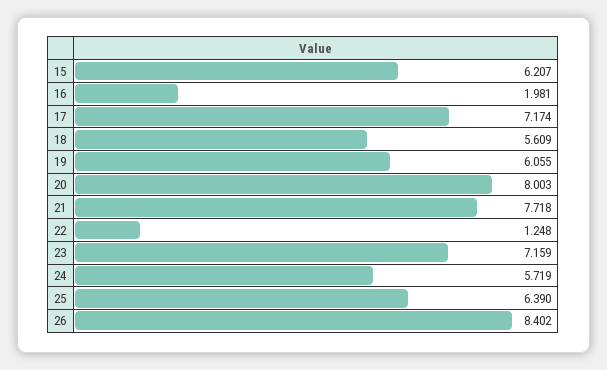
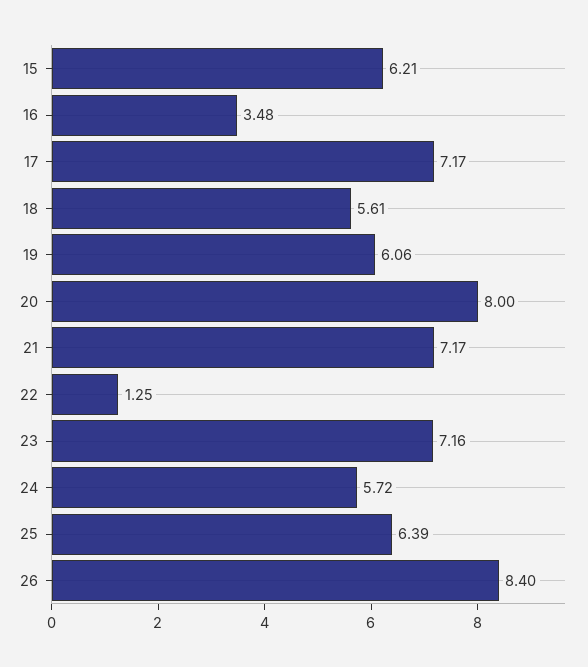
  {
    "15": 6.207,
-   "16": 1.981,
+   "16": 3.48,
    "17": 7.174,
    "18": 5.609,
    "19": 6.055,
    "20": 8.003,
-   "21": 7.718,
+   "21": 7.17,
    "22": 1.248,
    "23": 7.159,
    "24": 5.719,
    "25": 6.39,
    "26": 8.402
  }

